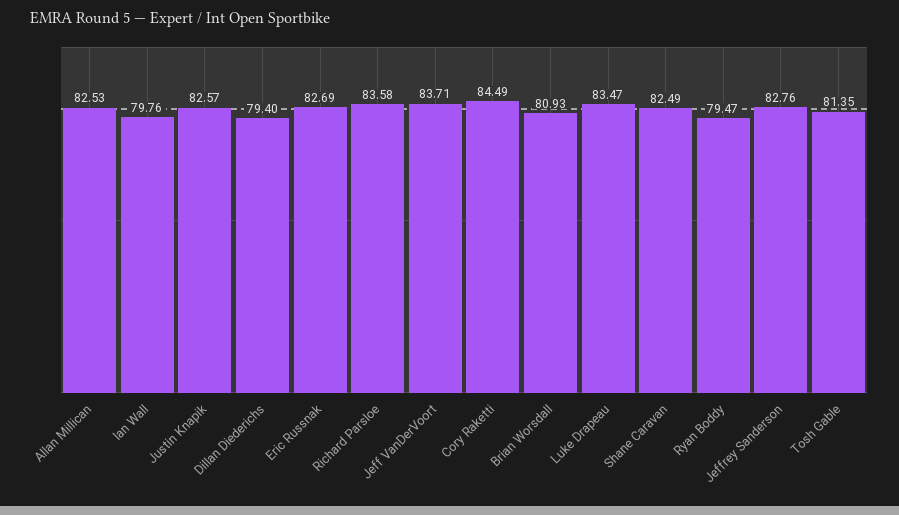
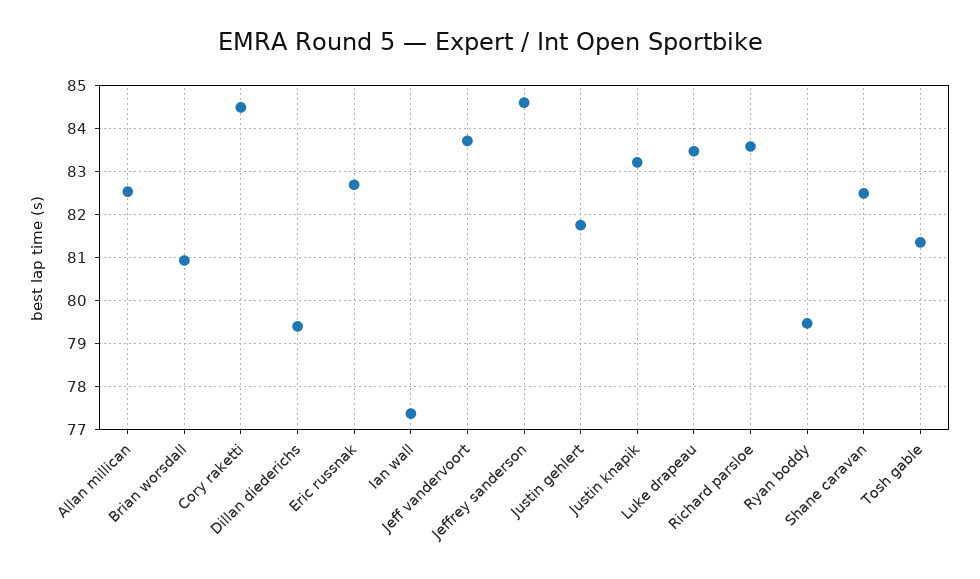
  {
    "Allan Millican": 82.53,
-   "Ian Wall": 79.76,
+   "Ian Wall": 77.4,
-   "Justin Knapik": 82.57,
+   "Justin Knapik": 83.2,
    "Dillan Diederichs": 79.4,
    "Eric Russnak": 82.69,
    "Richard Parsloe": 83.58,
    "Jeff VanDerVoort": 83.71,
    "Cory Raketti": 84.49,
    "Brian Worsdall": 80.93,
    "Luke Drapeau": 83.47,
    "Shane Caravan": 82.49,
    "Ryan Boddy": 79.47,
-   "Jeffrey Sanderson": 82.76,
+   "Jeffrey Sanderson": 84.6,
-   "Tosh Gable": 81.35
+   "Tosh Gable": 81.35,
+   "Justin gehlert": 81.8
  }

